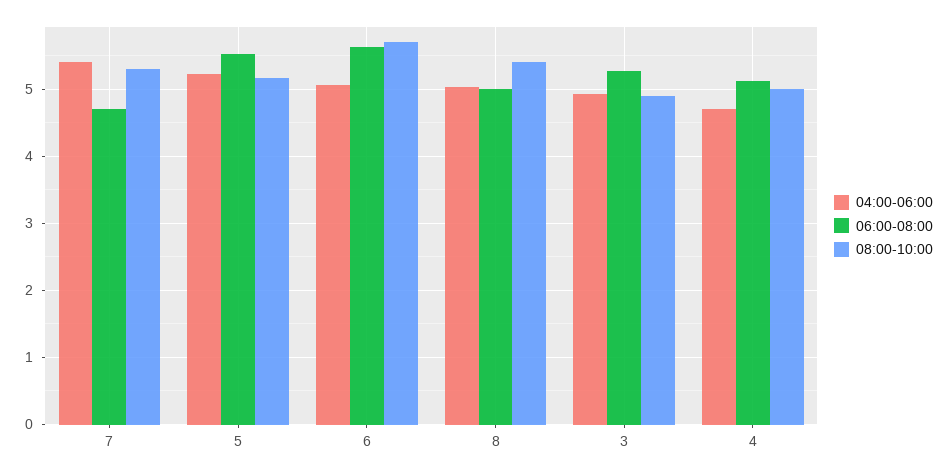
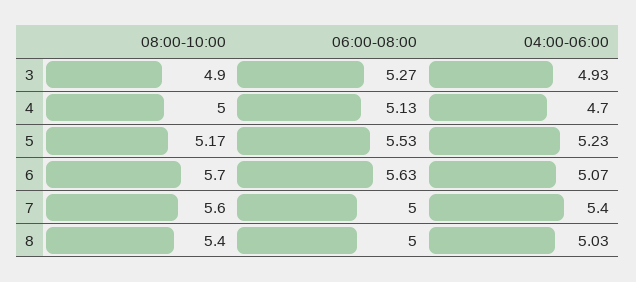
  {
    "04:00-06:00": {
      "7": 5.4,
      "5": 5.23,
      "6": 5.07,
      "8": 5.03,
      "3": 4.93,
      "4": 4.7
    },
    "06:00-08:00": {
-     "7": 4.7,
+     "7": 5,
      "5": 5.53,
      "6": 5.63,
      "8": 5,
      "3": 5.27,
      "4": 5.13
    },
    "08:00-10:00": {
-     "7": 5.3,
+     "7": 5.6,
      "5": 5.17,
      "6": 5.7,
      "8": 5.4,
      "3": 4.9,
      "4": 5
    }
  }

